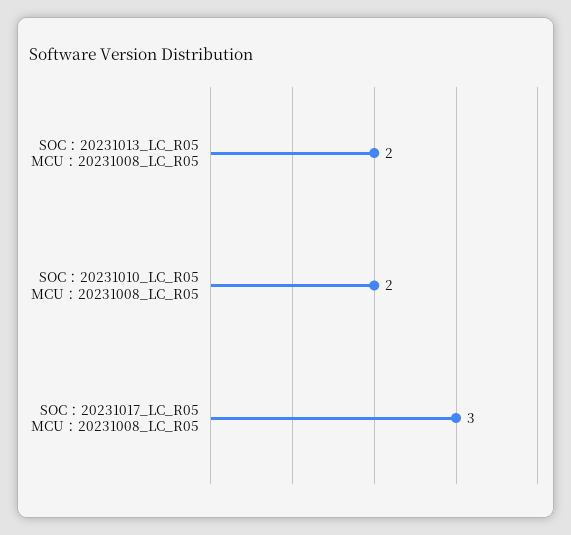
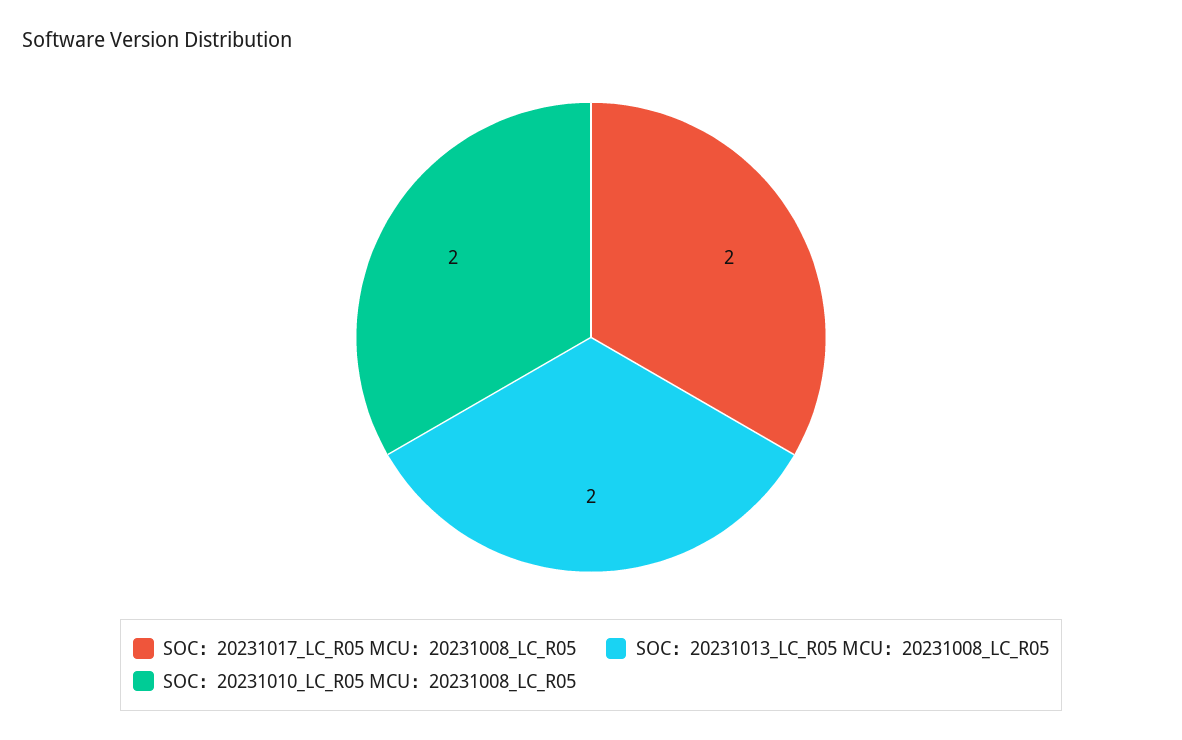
  {
    "SOC：20231013_LC_R05 MCU：20231008_LC_R05": 2,
    "SOC：20231010_LC_R05 MCU：20231008_LC_R05": 2,
-   "SOC：20231017_LC_R05 MCU：20231008_LC_R05": 3
+   "SOC：20231017_LC_R05 MCU：20231008_LC_R05": 2
  }

